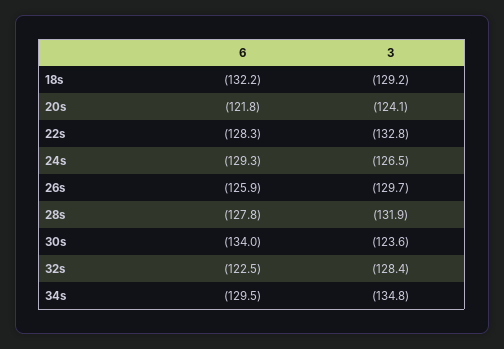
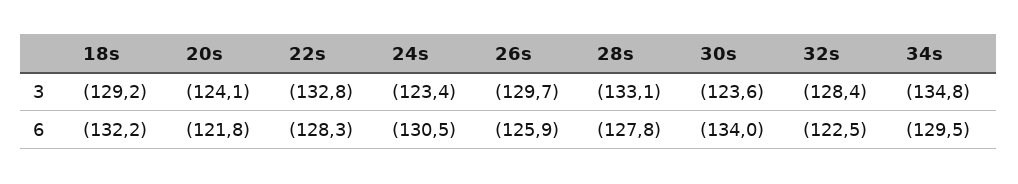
  {
    "6": {
      "18s": -132.2,
      "20s": -121.8,
      "22s": -128.3,
-     "24s": -129.3,
+     "24s": -130.5,
      "26s": -125.9,
      "28s": -127.8,
      "30s": -134,
      "32s": -122.5,
      "34s": -129.5
    },
    "3": {
      "18s": -129.2,
      "20s": -124.1,
      "22s": -132.8,
-     "24s": -126.5,
+     "24s": -123.4,
      "26s": -129.7,
-     "28s": -131.9,
+     "28s": -133.1,
      "30s": -123.6,
      "32s": -128.4,
      "34s": -134.8
    }
  }

